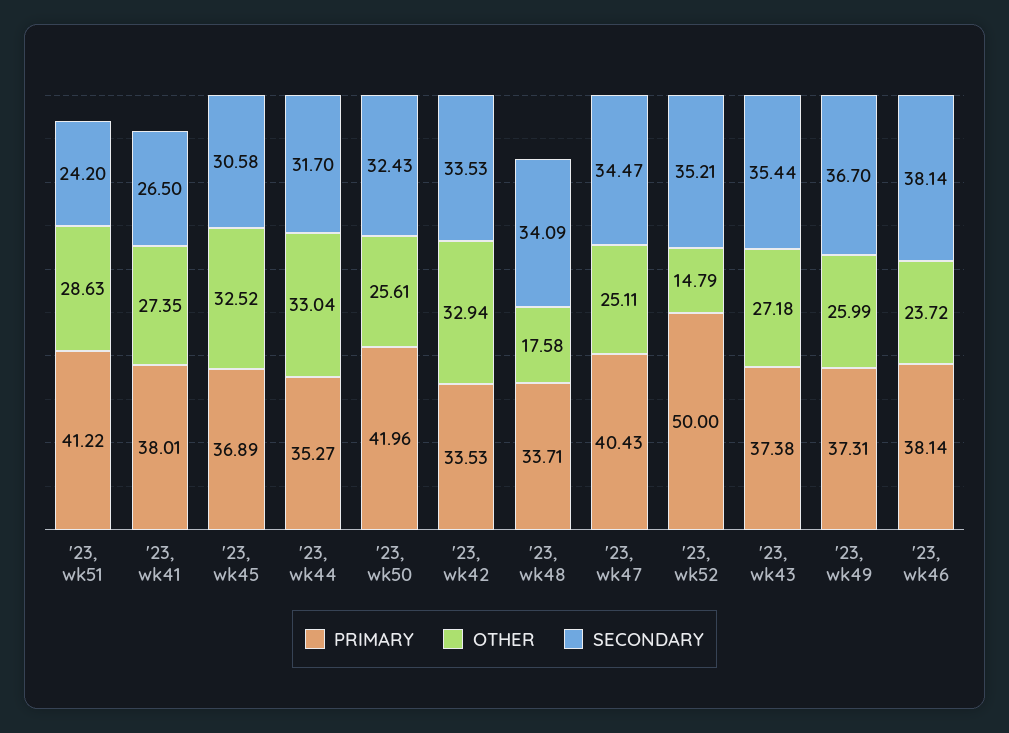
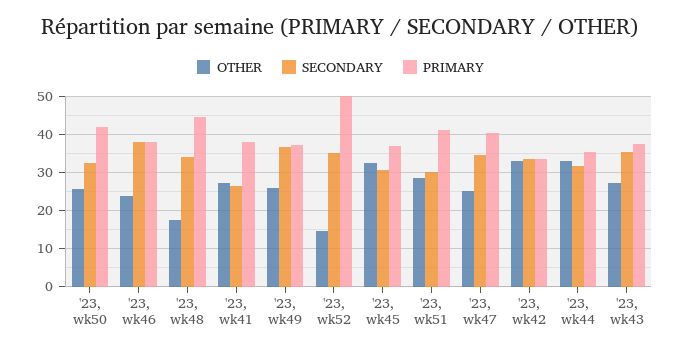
  {
    "PRIMARY": {
      "'23, wk51": 41.22,
      "'23, wk41": 38.01,
      "'23, wk45": 36.89,
      "'23, wk44": 35.27,
      "'23, wk50": 41.96,
      "'23, wk42": 33.53,
-     "'23, wk48": 33.71,
+     "'23, wk48": 44,
      "'23, wk47": 40.43,
      "'23, wk52": 50,
      "'23, wk43": 37.38,
      "'23, wk49": 37.31,
      "'23, wk46": 38.14
    },
    "OTHER": {
      "'23, wk51": 28.63,
      "'23, wk41": 27.35,
      "'23, wk45": 32.52,
      "'23, wk44": 33.04,
      "'23, wk50": 25.61,
      "'23, wk42": 32.94,
      "'23, wk48": 17.58,
      "'23, wk47": 25.11,
      "'23, wk52": 14.79,
      "'23, wk43": 27.18,
      "'23, wk49": 25.99,
      "'23, wk46": 23.72
    },
    "SECONDARY": {
-     "'23, wk51": 24.2,
+     "'23, wk51": 30,
      "'23, wk41": 26.5,
      "'23, wk45": 30.58,
      "'23, wk44": 31.7,
      "'23, wk50": 32.43,
      "'23, wk42": 33.53,
      "'23, wk48": 34.09,
      "'23, wk47": 34.47,
      "'23, wk52": 35.21,
      "'23, wk43": 35.44,
      "'23, wk49": 36.7,
      "'23, wk46": 38.14
    }
  }

